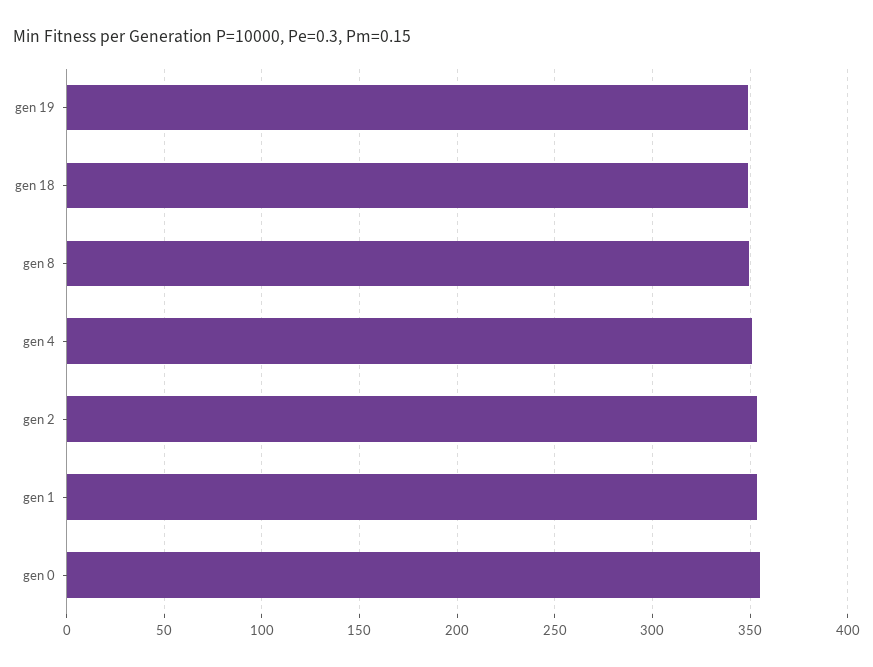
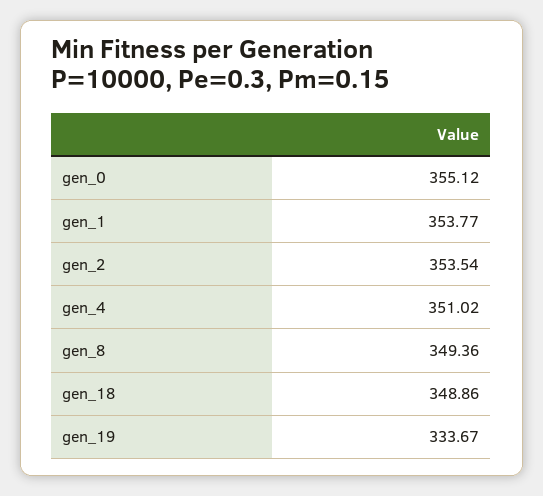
  {
-   "gen 19": 350,
+   "gen 19": 333.67,
    "gen 18": 348.86,
    "gen 8": 349.36,
    "gen 4": 351.02,
    "gen 2": 353.54,
    "gen 1": 353.77,
    "gen 0": 355.12
  }

